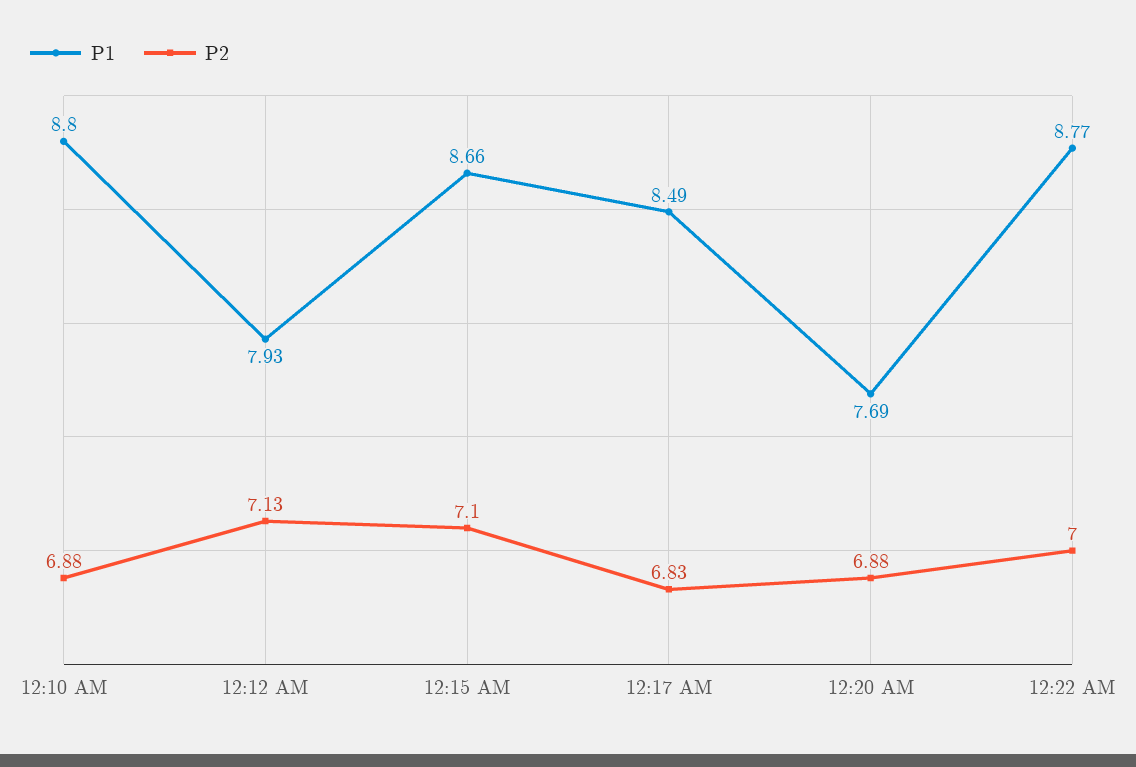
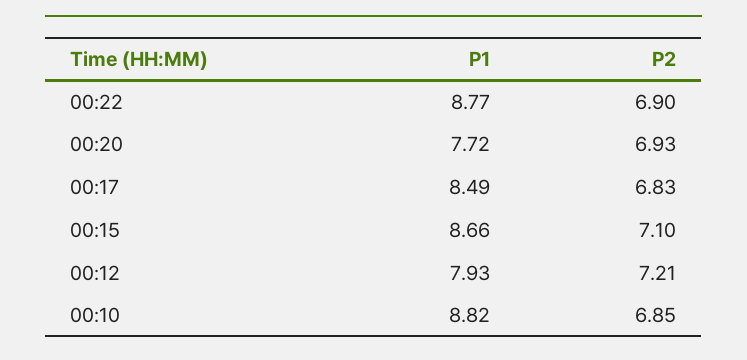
  {
    "P1": {
-     "12:10 AM": 8.8,
+     "12:10 AM": 8.82,
      "12:12 AM": 7.93,
      "12:15 AM": 8.66,
      "12:17 AM": 8.49,
-     "12:20 AM": 7.69,
+     "12:20 AM": 7.72,
      "12:22 AM": 8.77
    },
    "P2": {
-     "12:10 AM": 6.88,
+     "12:10 AM": 6.85,
-     "12:12 AM": 7.13,
+     "12:12 AM": 7.21,
      "12:15 AM": 7.1,
      "12:17 AM": 6.83,
-     "12:20 AM": 6.88,
+     "12:20 AM": 6.93,
-     "12:22 AM": 7
+     "12:22 AM": 6.9
    }
  }

